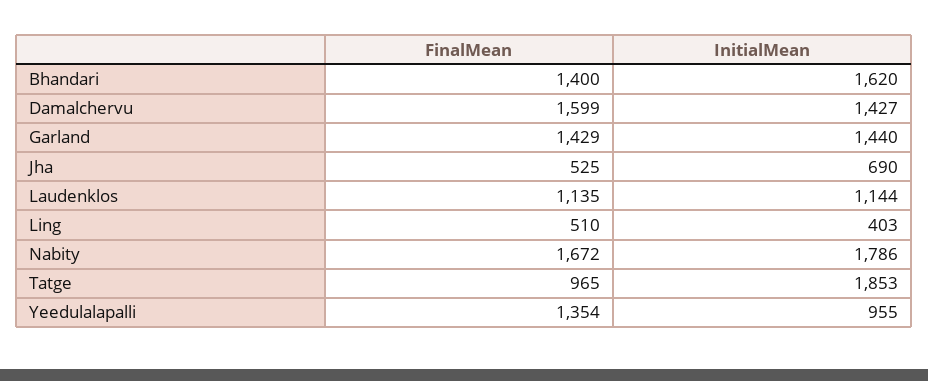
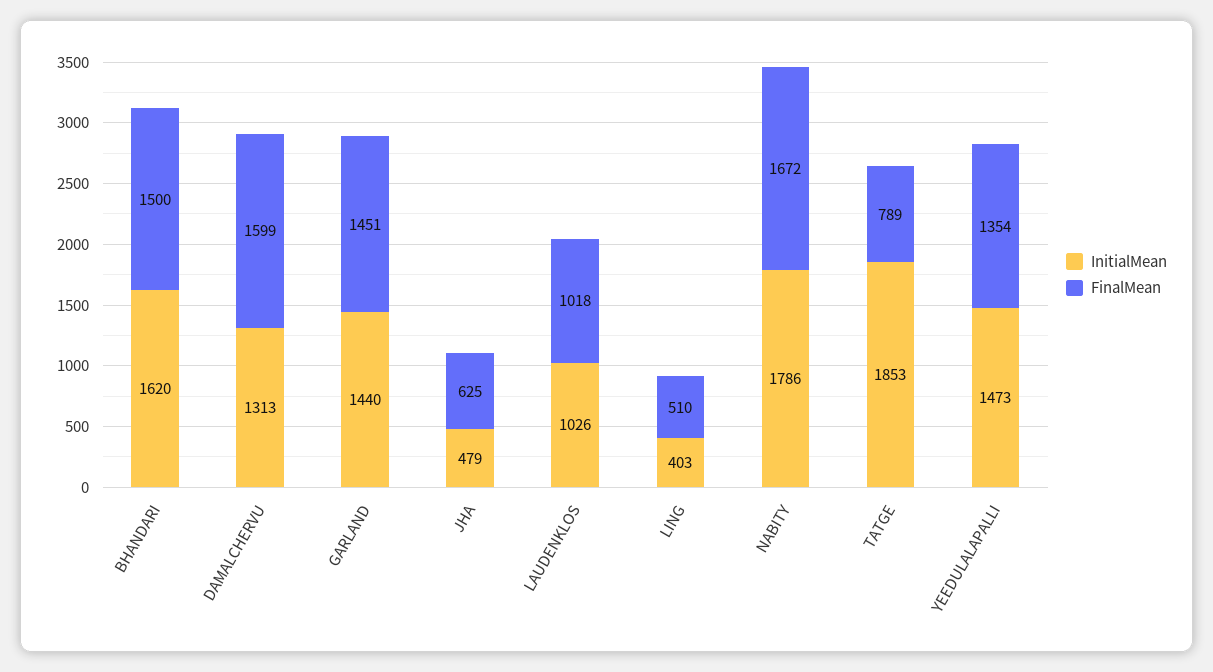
  {
    "FinalMean": {
-     "Bhandari": 1400,
+     "Bhandari": 1500,
      "Damalchervu": 1599,
-     "Garland": 1429,
+     "Garland": 1451,
-     "Jha": 525,
+     "Jha": 625,
-     "Laudenklos": 1135,
+     "Laudenklos": 1018,
      "Ling": 510,
      "Nabity": 1672,
-     "Tatge": 965,
+     "Tatge": 789,
      "Yeedulalapalli": 1354
    },
    "InitialMean": {
      "Bhandari": 1620,
-     "Damalchervu": 1427,
+     "Damalchervu": 1313,
      "Garland": 1440,
-     "Jha": 690,
+     "Jha": 479,
-     "Laudenklos": 1144,
+     "Laudenklos": 1026,
      "Ling": 403,
      "Nabity": 1786,
      "Tatge": 1853,
-     "Yeedulalapalli": 955
+     "Yeedulalapalli": 1473
    }
  }

